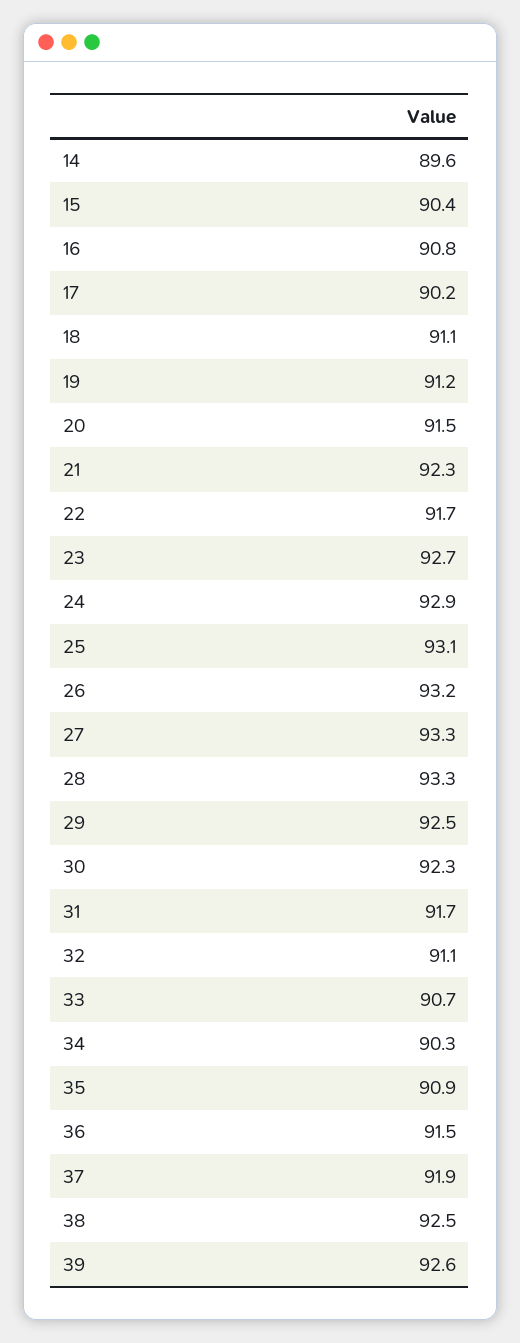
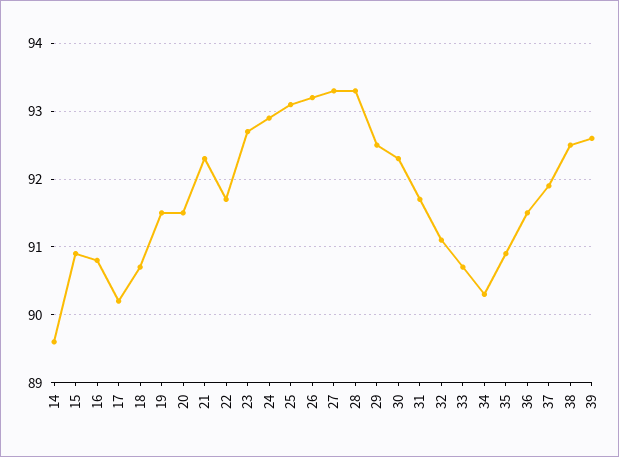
  {
    "14": 89.6,
-   "15": 90.4,
+   "15": 90.9,
    "16": 90.8,
    "17": 90.2,
-   "18": 91.1,
+   "18": 90.7,
-   "19": 91.2,
+   "19": 91.5,
    "20": 91.5,
    "21": 92.3,
    "22": 91.7,
    "23": 92.7,
    "24": 92.9,
    "25": 93.1,
    "26": 93.2,
    "27": 93.3,
    "28": 93.3,
    "29": 92.5,
    "30": 92.3,
    "31": 91.7,
    "32": 91.1,
    "33": 90.7,
    "34": 90.3,
    "35": 90.9,
    "36": 91.5,
    "37": 91.9,
    "38": 92.5,
    "39": 92.6
  }

